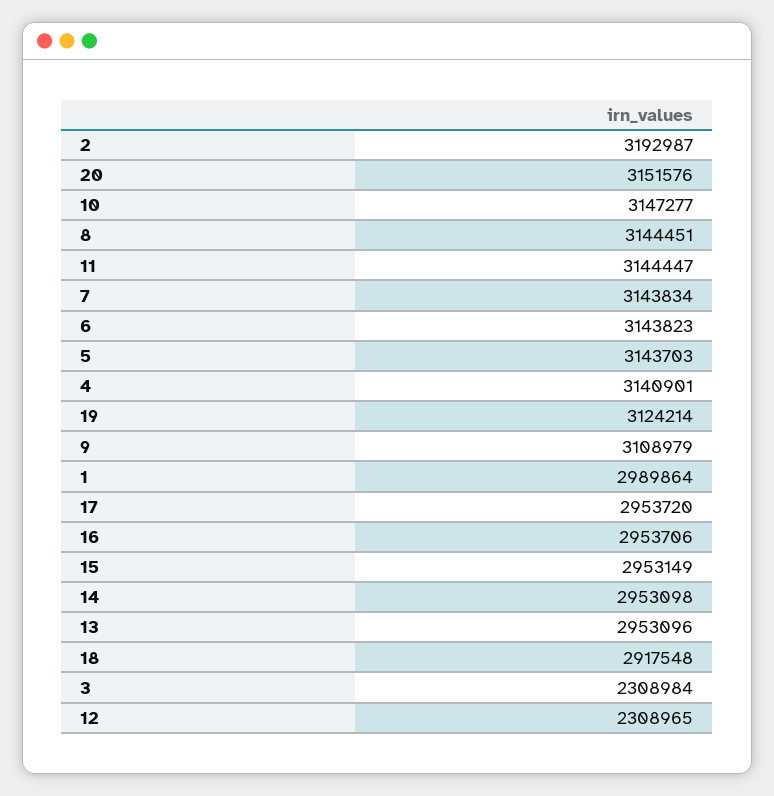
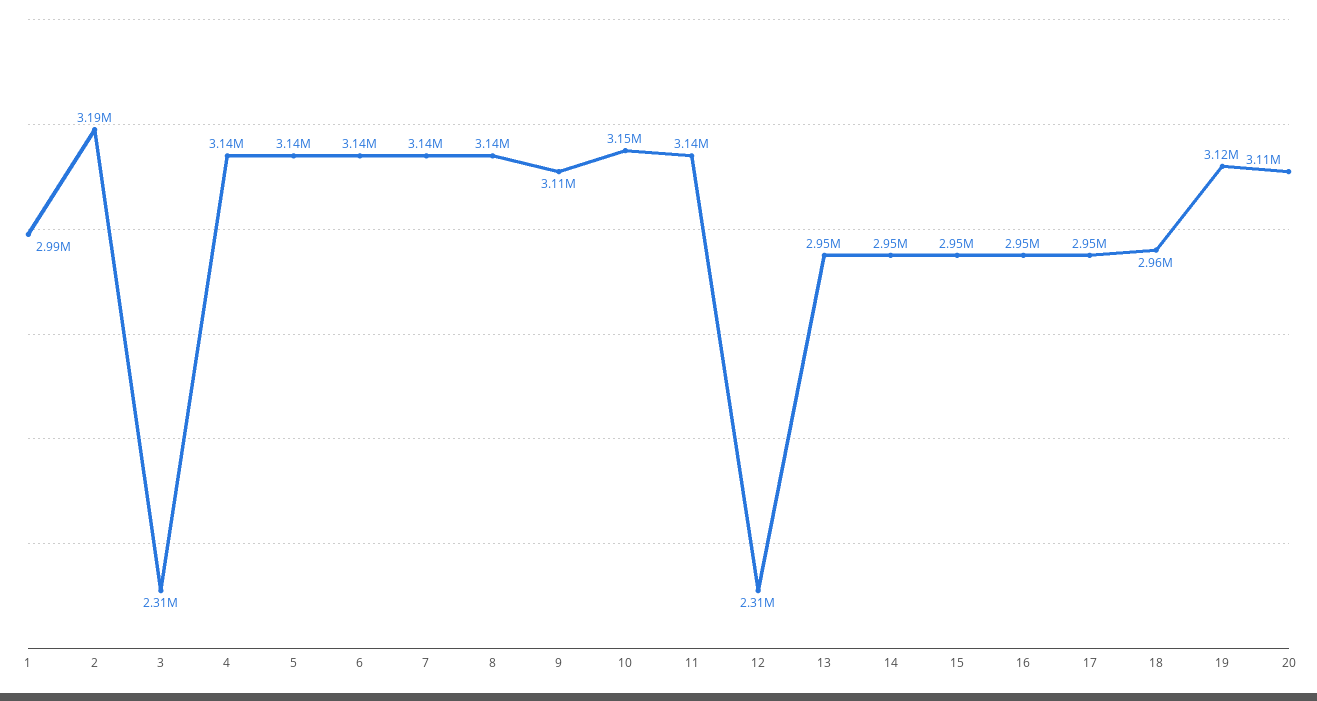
  {
    "2": 3192987,
-   "20": 3151576,
+   "20": 3110000,
    "10": 3147277,
    "8": 3144451,
    "11": 3144447,
    "7": 3143834,
    "6": 3143823,
    "5": 3143703,
    "4": 3140901,
    "19": 3124214,
    "9": 3108979,
    "1": 2989864,
    "17": 2953720,
    "16": 2953706,
    "15": 2953149,
    "14": 2953098,
    "13": 2953096,
-   "18": 2917548,
+   "18": 2960000,
    "3": 2308984,
    "12": 2308965
  }

